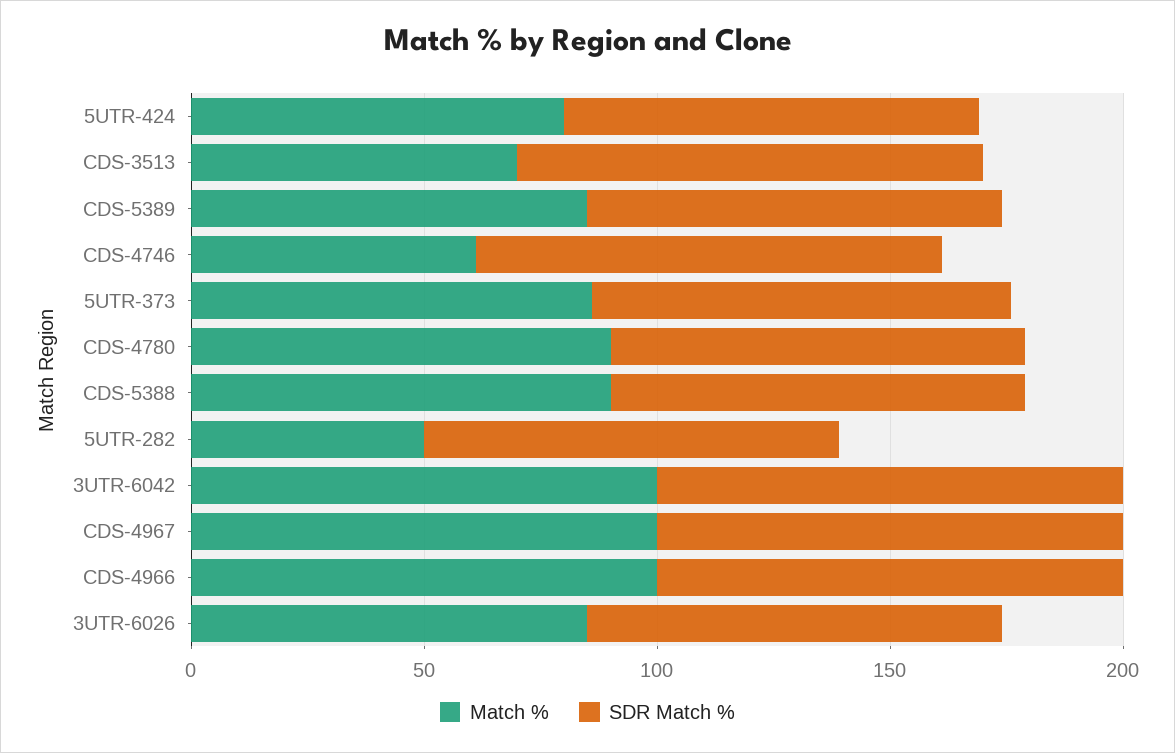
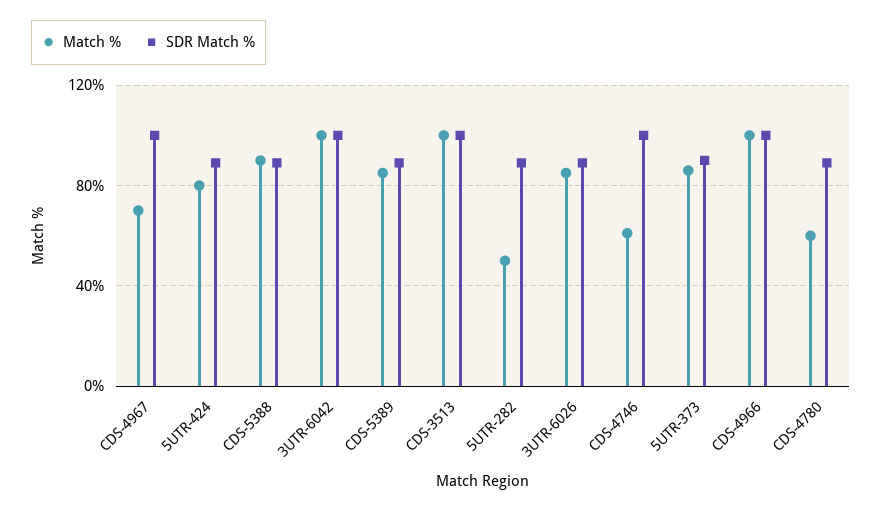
  {
    "Match %": {
      "5UTR-424": 80,
-     "CDS-3513": 70,
+     "CDS-3513": 100,
      "CDS-5389": 85,
      "CDS-4746": 60,
      "5UTR-373": 85,
-     "CDS-4780": 90,
+     "CDS-4780": 60,
      "CDS-5388": 90,
      "5UTR-282": 50,
      "3UTR-6042": 100,
-     "CDS-4967": 100,
+     "CDS-4967": 70,
      "CDS-4966": 100,
      "3UTR-6026": 85
    },
    "SDR Match %": {
      "5UTR-424": 90,
      "CDS-3513": 100,
      "CDS-5389": 90,
      "CDS-4746": 100,
      "5UTR-373": 90,
      "CDS-4780": 90,
      "CDS-5388": 90,
      "5UTR-282": 90,
      "3UTR-6042": 100,
      "CDS-4967": 100,
      "CDS-4966": 100,
      "3UTR-6026": 90
    }
  }

